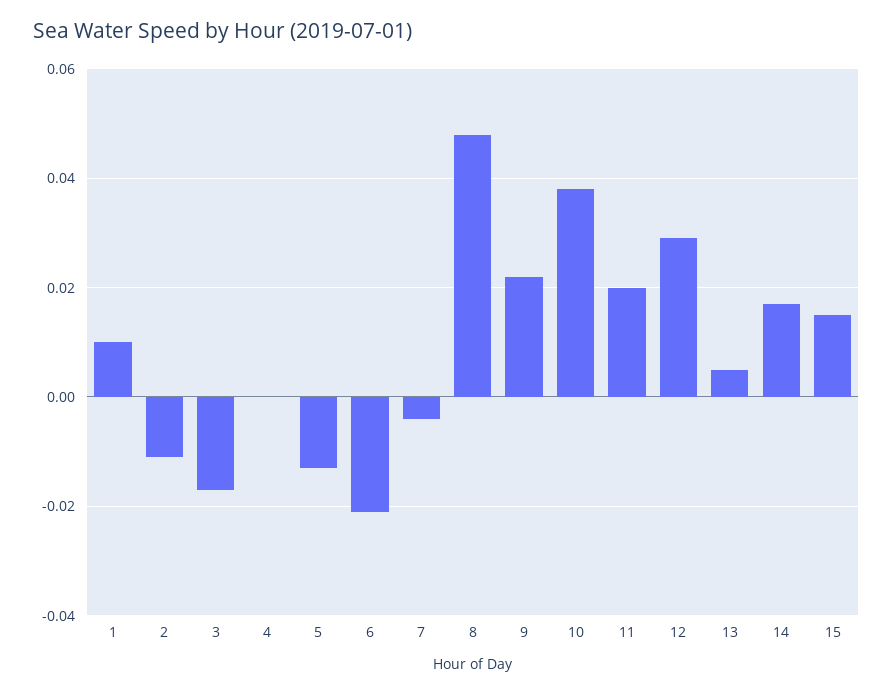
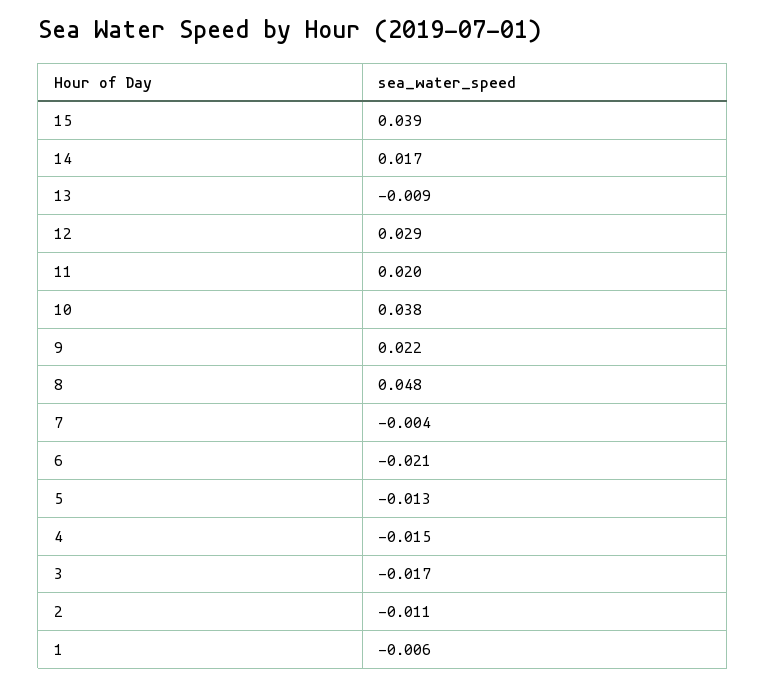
  {
-   "1": 0.01,
+   "1": -0.006,
    "2": -0.011,
    "3": -0.017,
-   "4": 0,
+   "4": -0.015,
    "5": -0.013,
    "6": -0.021,
    "7": -0.004,
    "8": 0.048,
    "9": 0.022,
    "10": 0.038,
    "11": 0.02,
    "12": 0.029,
-   "13": 0.005,
+   "13": -0.009,
    "14": 0.017,
-   "15": 0.015
+   "15": 0.039
  }

